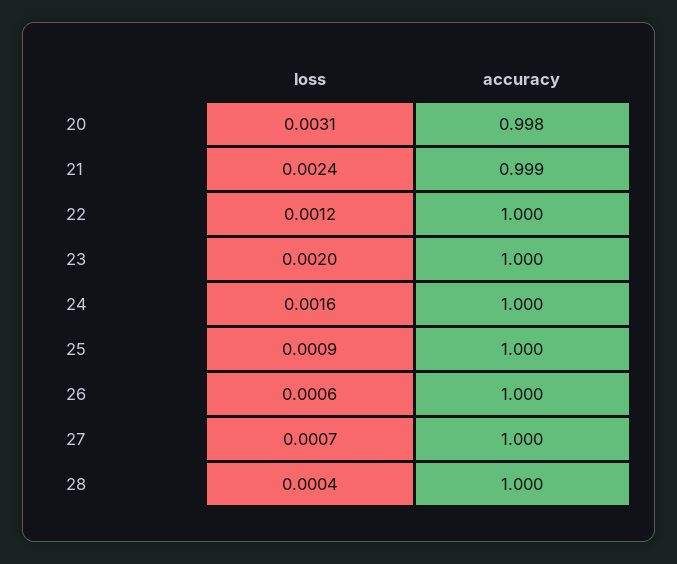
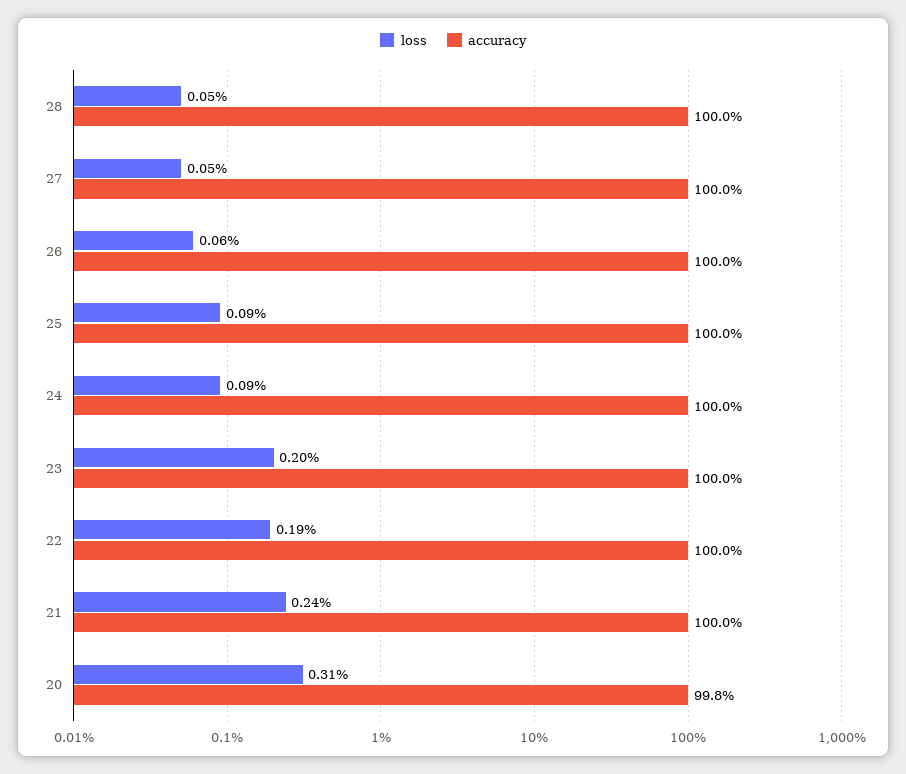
  {
    "loss": {
      "20": 0.0031,
      "21": 0.0024,
-     "22": 0.0012,
+     "22": 0.0019,
      "23": 0.002,
-     "24": 0.0016,
+     "24": 0.0009,
      "25": 0.0009,
      "26": 0.0006,
-     "27": 0.0007,
+     "27": 0.0005,
-     "28": 0.0004
+     "28": 0.0005
    },
    "accuracy": {
      "20": 0.998,
-     "21": 0.999,
+     "21": 1,
      "22": 1,
      "23": 1,
      "24": 1,
      "25": 1,
      "26": 1,
      "27": 1,
      "28": 1
    }
  }

